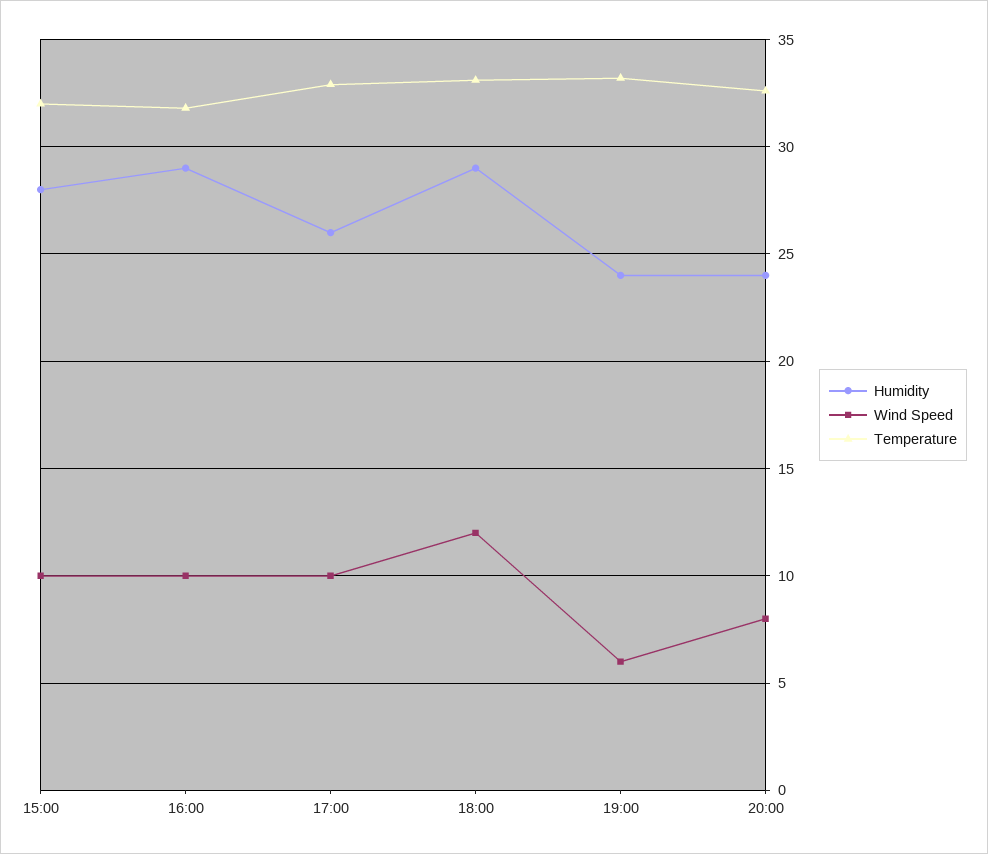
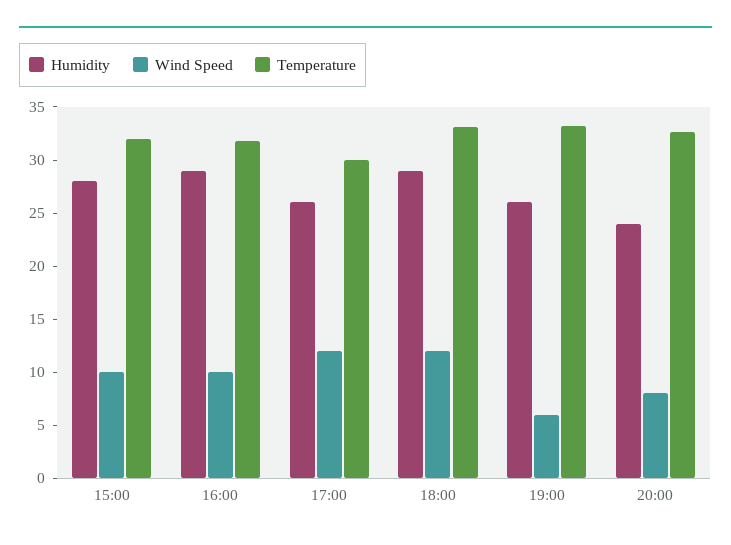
  {
    "Humidity": {
      "15:00": 28,
      "16:00": 29,
      "17:00": 26,
      "18:00": 29,
-     "19:00": 24,
+     "19:00": 26,
      "20:00": 24
    },
    "Wind Speed": {
      "15:00": 10,
      "16:00": 10,
-     "17:00": 10,
+     "17:00": 12,
      "18:00": 12,
      "19:00": 6,
      "20:00": 8
    },
    "Temperature": {
      "15:00": 32,
      "16:00": 32,
-     "17:00": 33,
+     "17:00": 30,
      "18:00": 33,
      "19:00": 33,
      "20:00": 32.5
    }
  }

